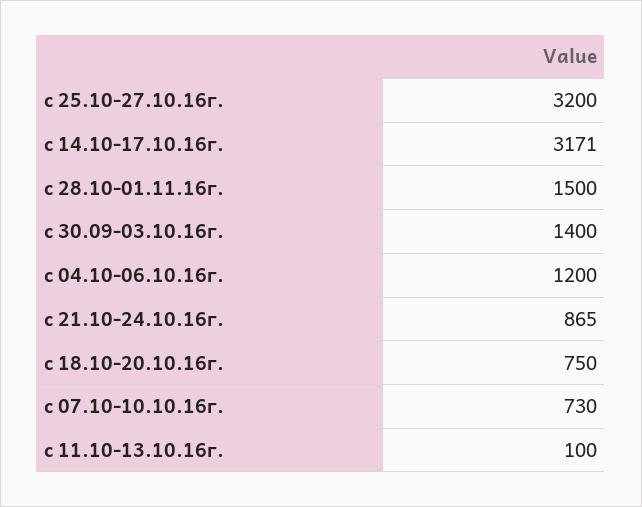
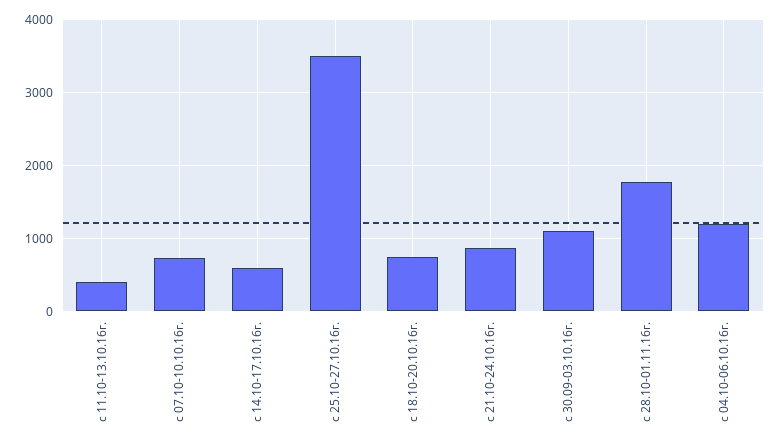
  {
-   "с 25.10-27.10.16г.": 3200,
+   "с 25.10-27.10.16г.": 3500,
-   "с 14.10-17.10.16г.": 3171,
+   "с 14.10-17.10.16г.": 600,
-   "с 28.10-01.11.16г.": 1500,
+   "с 28.10-01.11.16г.": 1800,
-   "с 30.09-03.10.16г.": 1400,
+   "с 30.09-03.10.16г.": 1100,
    "с 04.10-06.10.16г.": 1200,
    "с 21.10-24.10.16г.": 865,
    "с 18.10-20.10.16г.": 750,
    "с 07.10-10.10.16г.": 730,
-   "с 11.10-13.10.16г.": 100
+   "с 11.10-13.10.16г.": 400
  }

